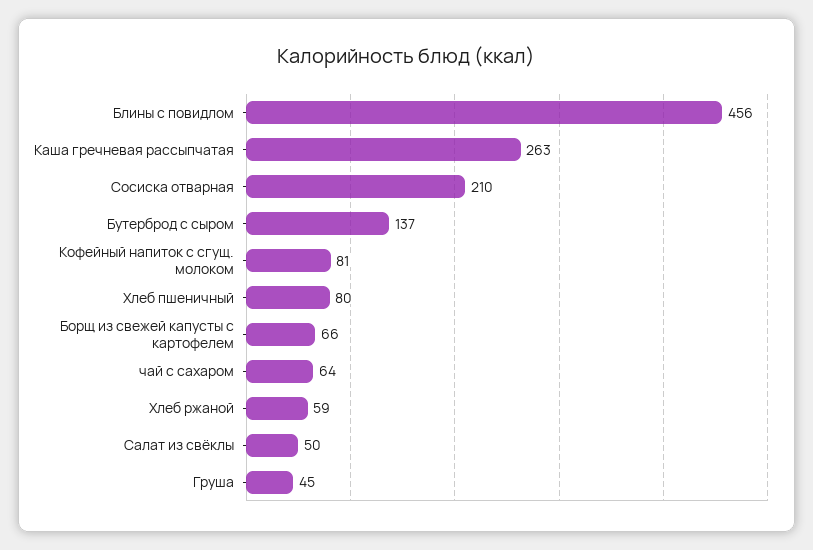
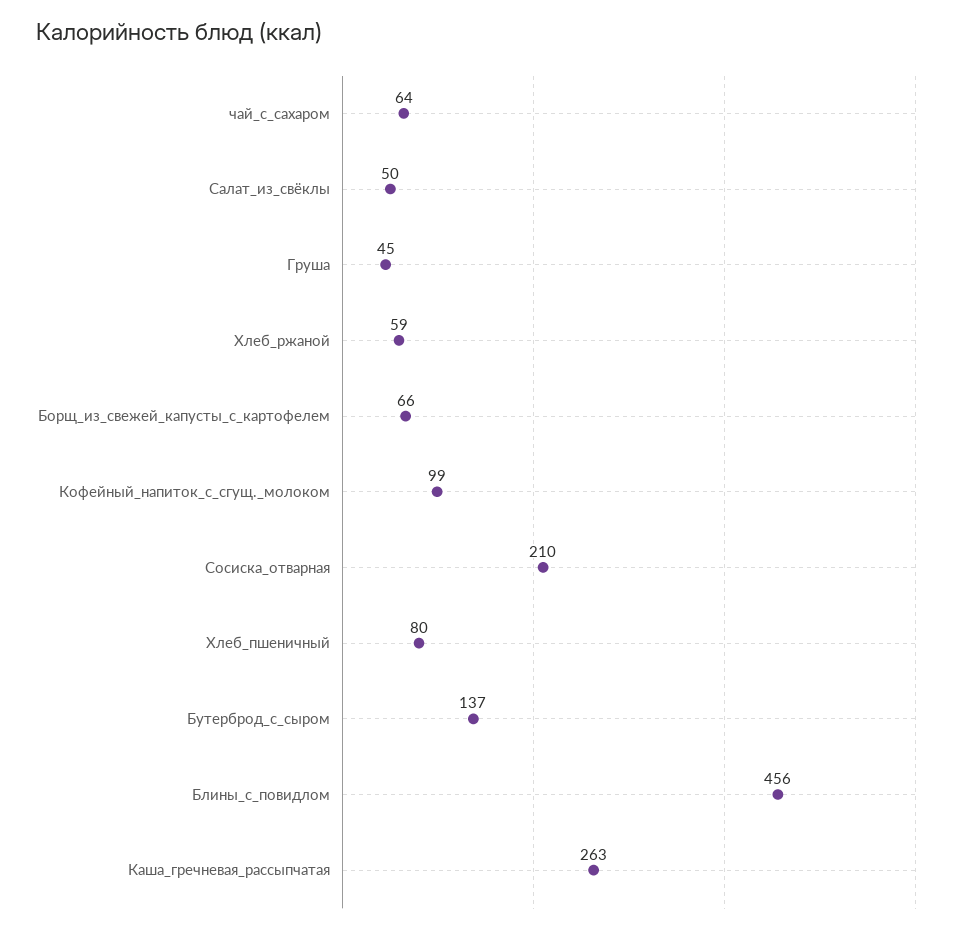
  {
    "Блины с повидлом": 456,
    "Каша гречневая рассыпчатая": 263,
    "Сосиска отварная": 210,
    "Бутерброд с сыром": 137,
-   "Кофейный напиток с сгущ. молоком": 81,
+   "Кофейный напиток с сгущ. молоком": 99,
    "Хлеб пшеничный": 80,
    "Борщ из свежей капусты с картофелем": 66,
    "чай с сахаром": 64,
    "Хлеб ржаной": 59,
    "Салат из свёклы": 50,
    "Груша": 45
  }

